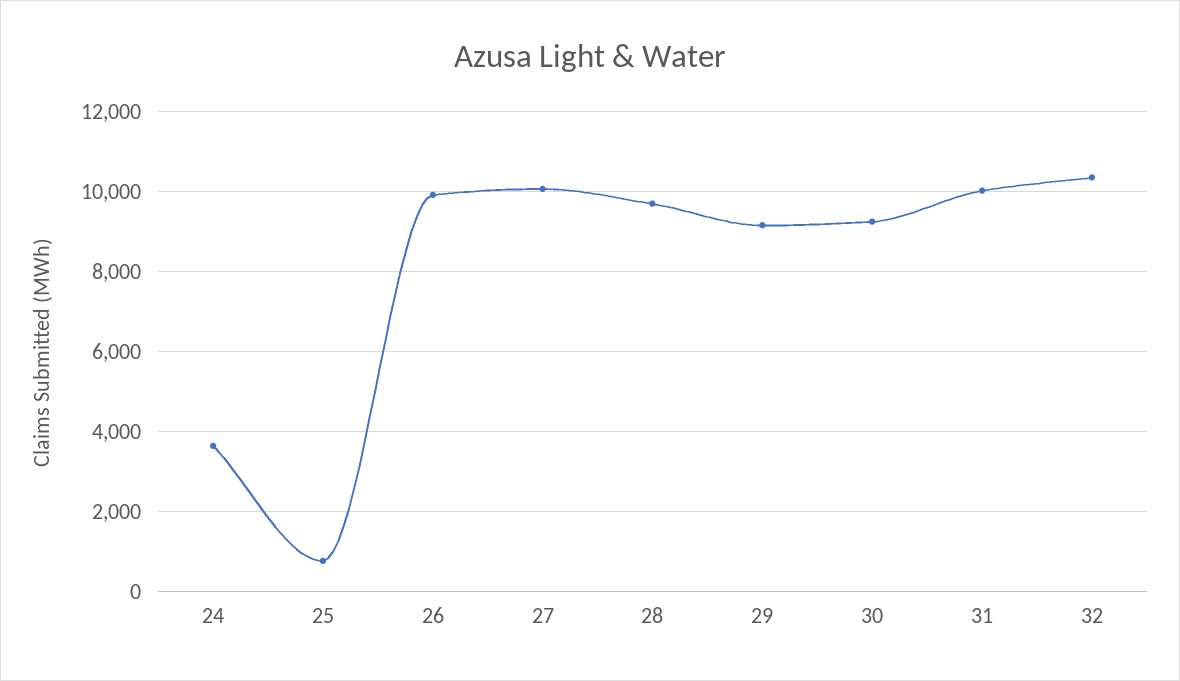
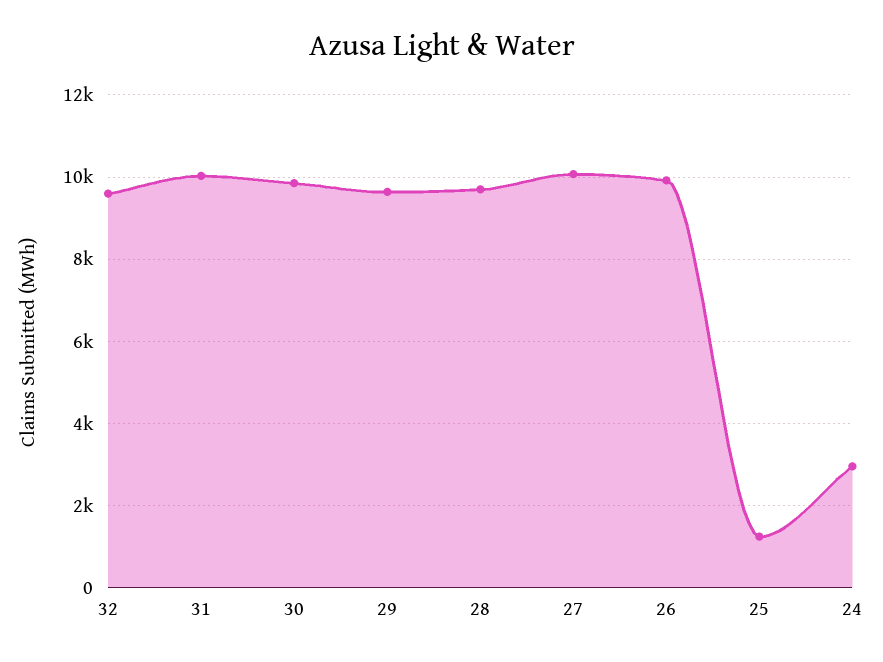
  {
-   "24": 3600,
+   "24": 3000,
-   "25": 800,
+   "25": 1200,
    "26": 10000,
    "27": 10000,
    "28": 9600,
-   "29": 9200,
+   "29": 9600,
-   "30": 9200,
+   "30": 9800,
    "31": 10000,
-   "32": 10400
+   "32": 9600
  }

